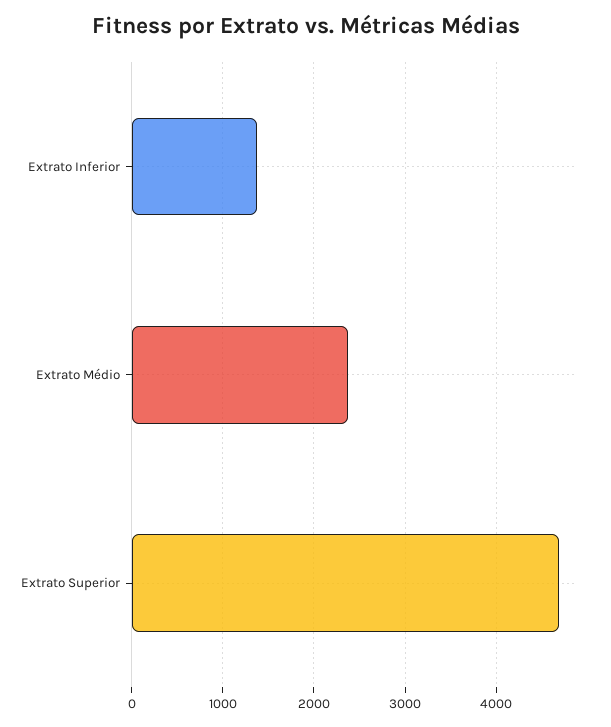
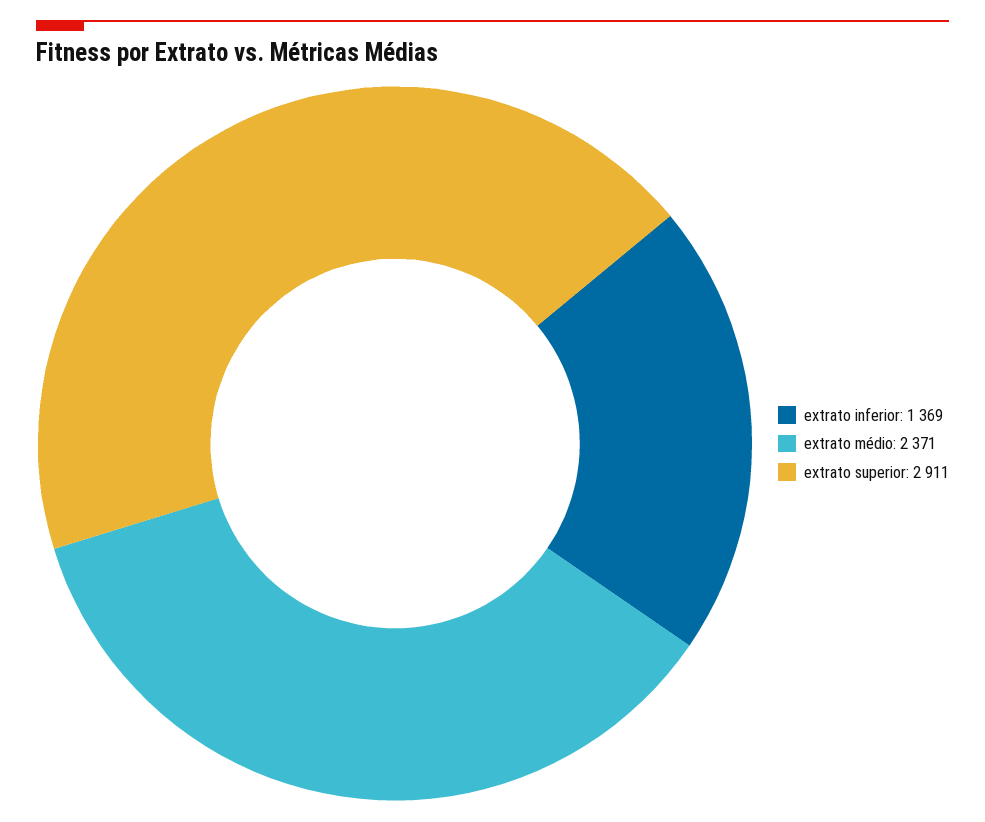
  {
    "Extrato Inferior": 1369,
    "Extrato Médio": 2371,
-   "Extrato Superior": 4700
+   "Extrato Superior": 2911
  }

